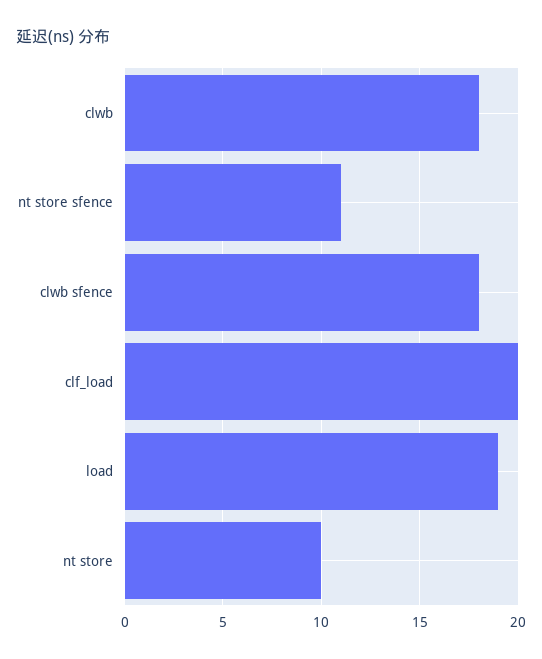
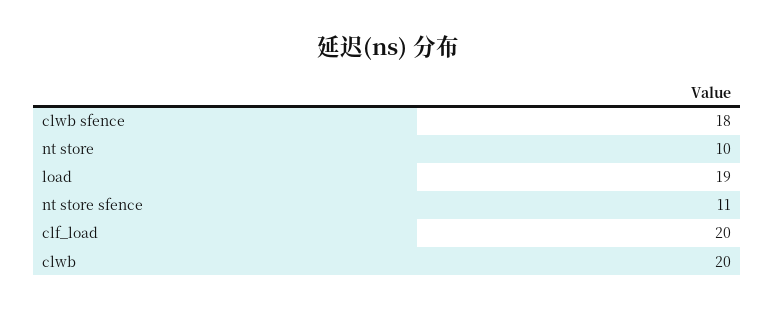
  {
-   "clwb": 18,
+   "clwb": 20,
    "nt store sfence": 11,
    "clwb sfence": 18,
    "clf_load": 20,
    "load": 19,
    "nt store": 10
  }

